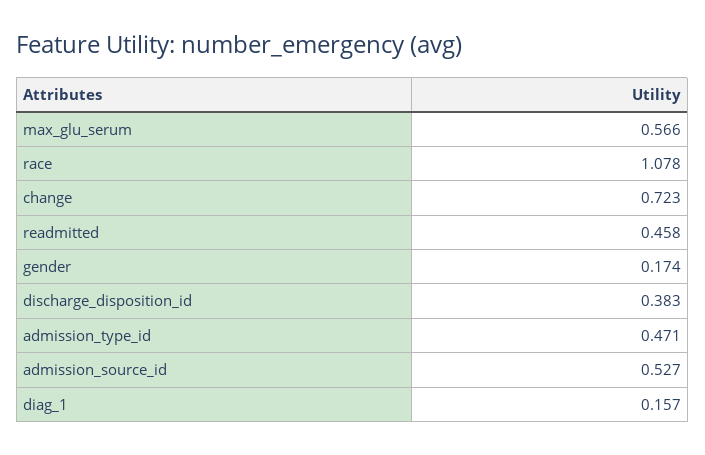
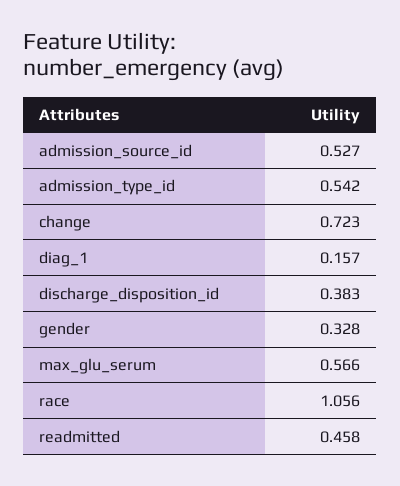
  {
    "max_glu_serum": 0.566,
-   "race": 1.078,
+   "race": 1.056,
    "change": 0.723,
    "readmitted": 0.458,
-   "gender": 0.174,
+   "gender": 0.328,
    "discharge_disposition_id": 0.383,
-   "admission_type_id": 0.471,
+   "admission_type_id": 0.542,
    "admission_source_id": 0.527,
    "diag_1": 0.157
  }

